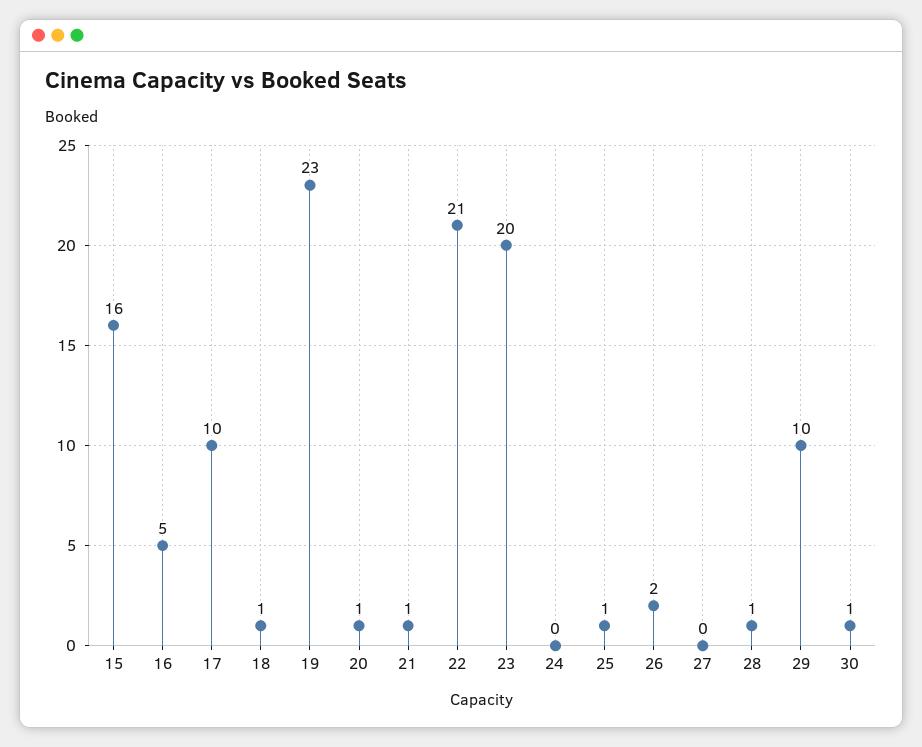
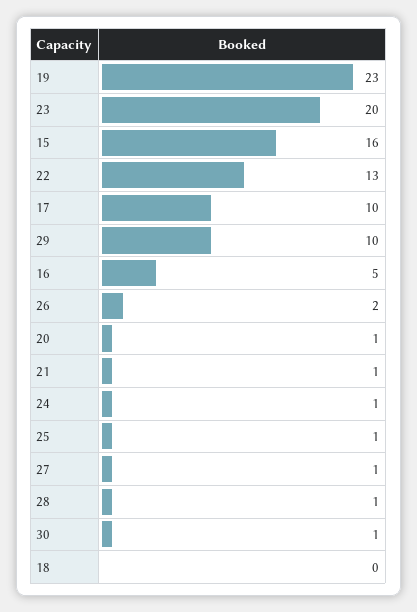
  {
    "15": 16,
    "16": 5,
    "17": 10,
-   "18": 1,
+   "18": 0,
    "19": 23,
    "20": 1,
    "21": 1,
-   "22": 21,
+   "22": 13,
    "23": 20,
-   "24": 0,
+   "24": 1,
    "25": 1,
    "26": 2,
-   "27": 0,
+   "27": 1,
    "28": 1,
    "29": 10,
    "30": 1
  }

